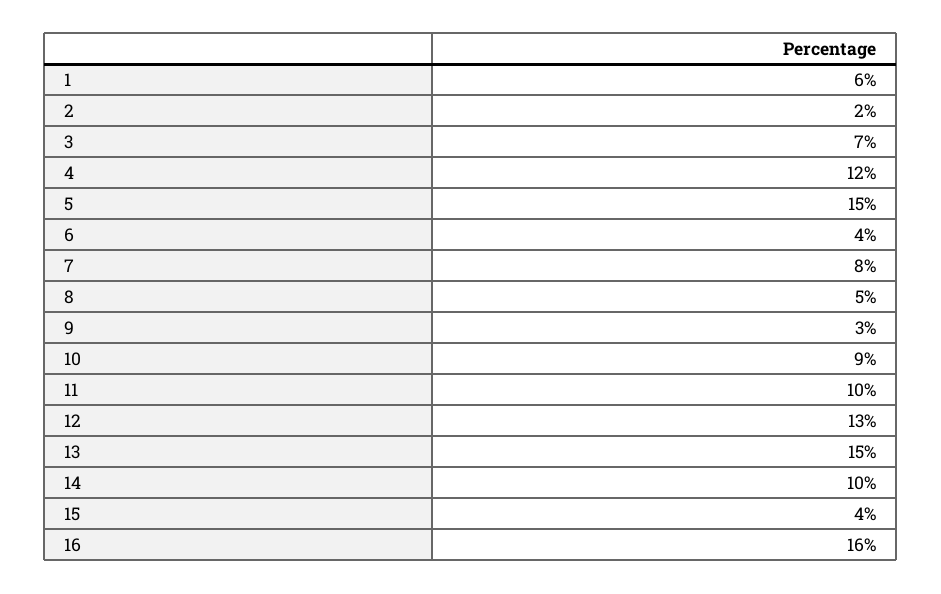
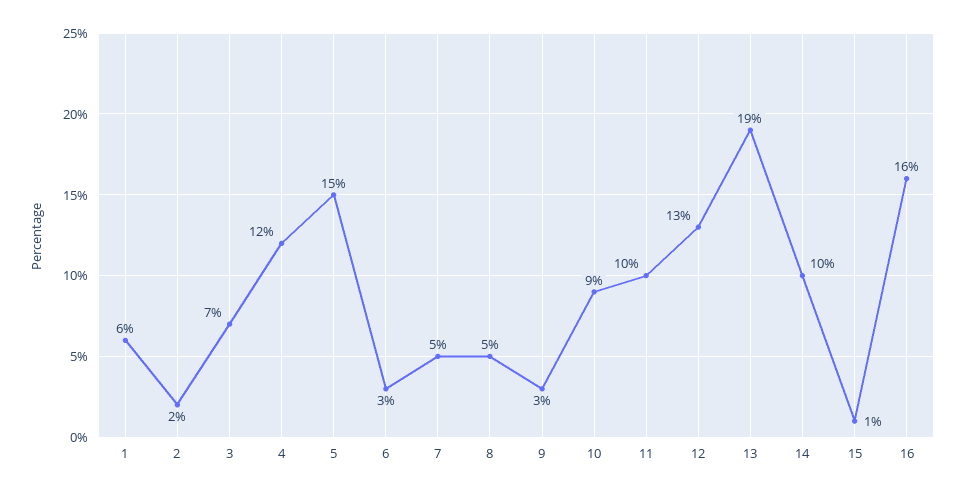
  {
    "1": 6,
    "2": 2,
    "3": 7,
    "4": 12,
    "5": 15,
-   "6": 4,
+   "6": 3,
-   "7": 8,
+   "7": 5,
    "8": 5,
    "9": 3,
    "10": 9,
    "11": 10,
    "12": 13,
-   "13": 15,
+   "13": 19,
    "14": 10,
-   "15": 4,
+   "15": 1,
    "16": 16
  }

